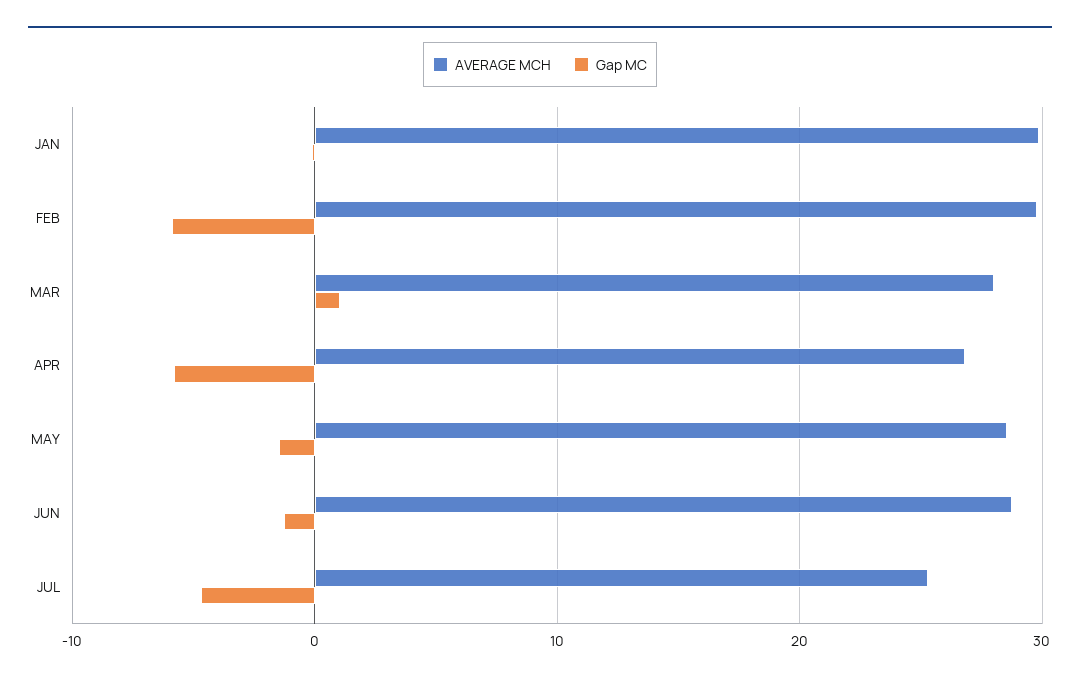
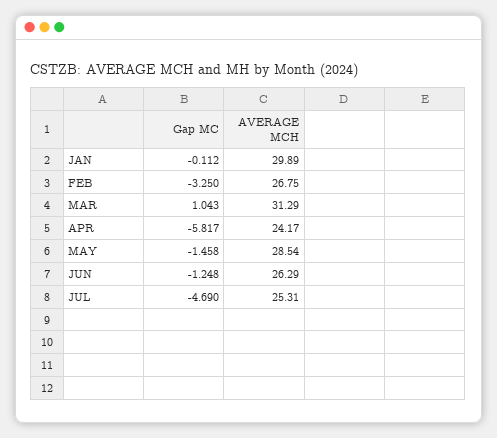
  {
    "AVERAGE MCH": {
      "JAN": 29.89,
-     "FEB": 30,
+     "FEB": 26.75,
-     "MAR": 28,
+     "MAR": 31.29,
-     "APR": 27,
+     "APR": 24.17,
      "MAY": 28.54,
-     "JUN": 29,
+     "JUN": 26.29,
      "JUL": 25.31
    },
    "Gap MC": {
      "JAN": -0.112,
-     "FEB": -6,
+     "FEB": -3.25,
      "MAR": 1.043,
      "APR": -5.817,
      "MAY": -1.458,
      "JUN": -1.248,
      "JUL": -4.69
    }
  }

